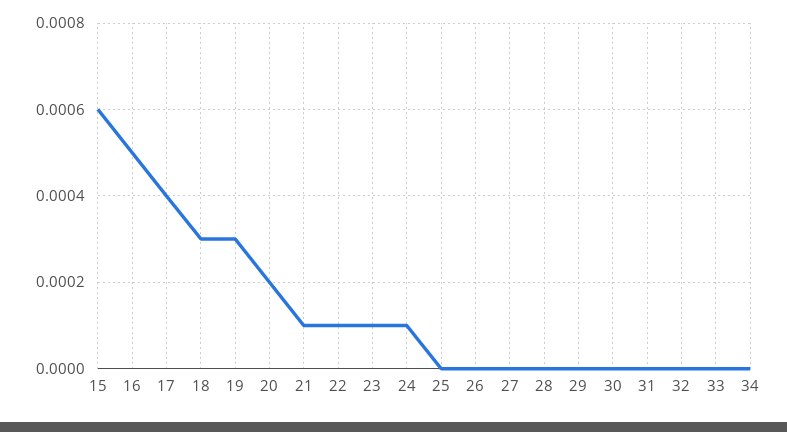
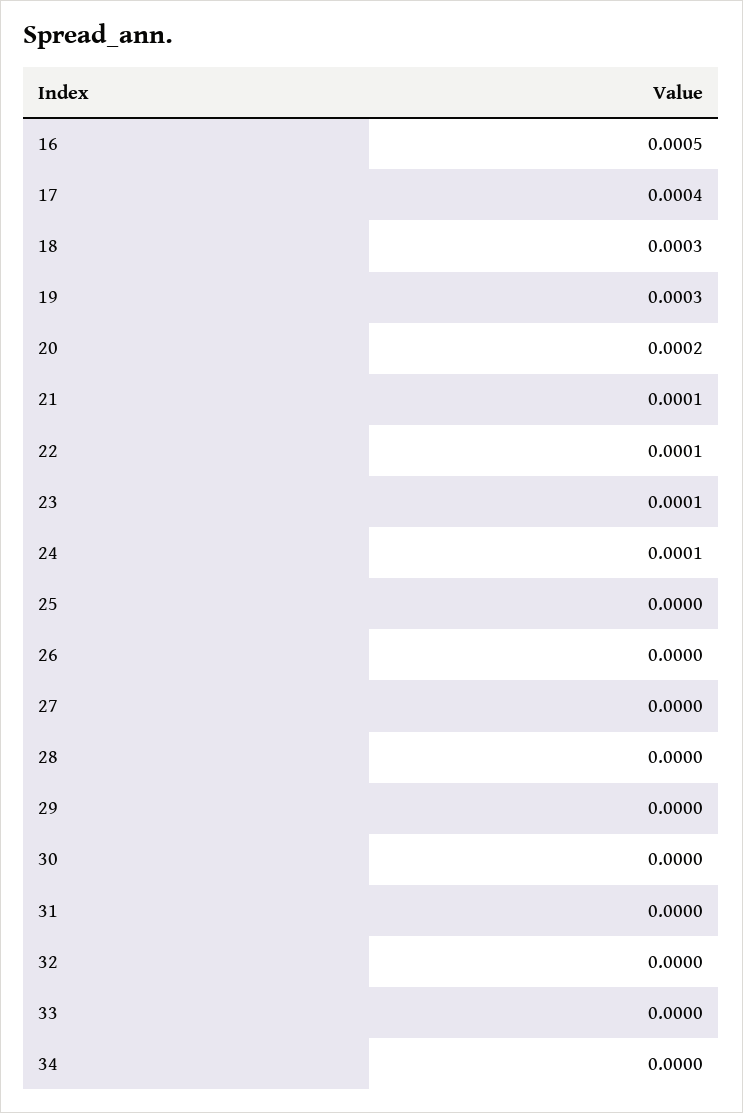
  {
-   "15": 0.0006,
    "16": 0.0005,
    "17": 0.0004,
    "18": 0.0003,
    "19": 0.0003,
    "20": 0.0002,
    "21": 0.0001,
    "22": 0.0001,
    "23": 0.0001,
    "24": 0.0001,
    "25": 0,
    "26": 0,
    "27": 0,
    "28": 0,
    "29": 0,
    "30": 0,
    "31": 0,
    "32": 0,
    "33": 0,
    "34": 0
  }

